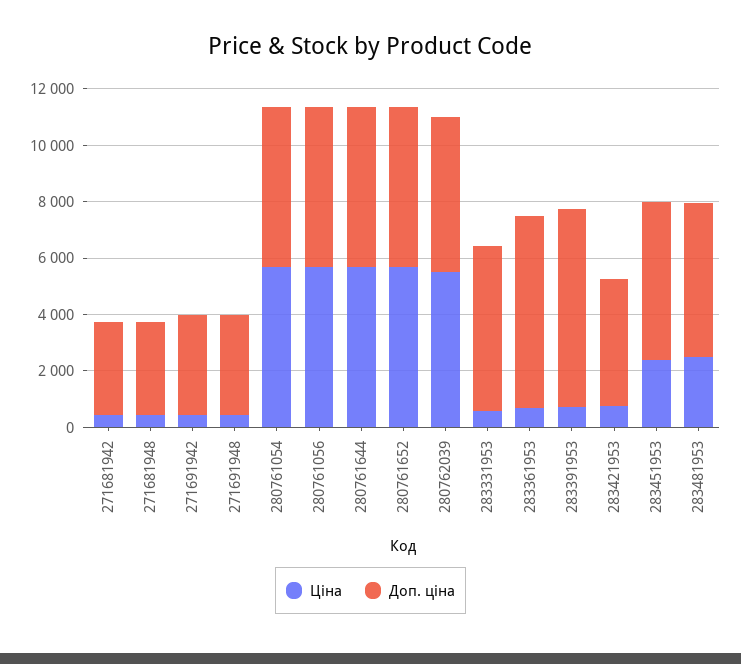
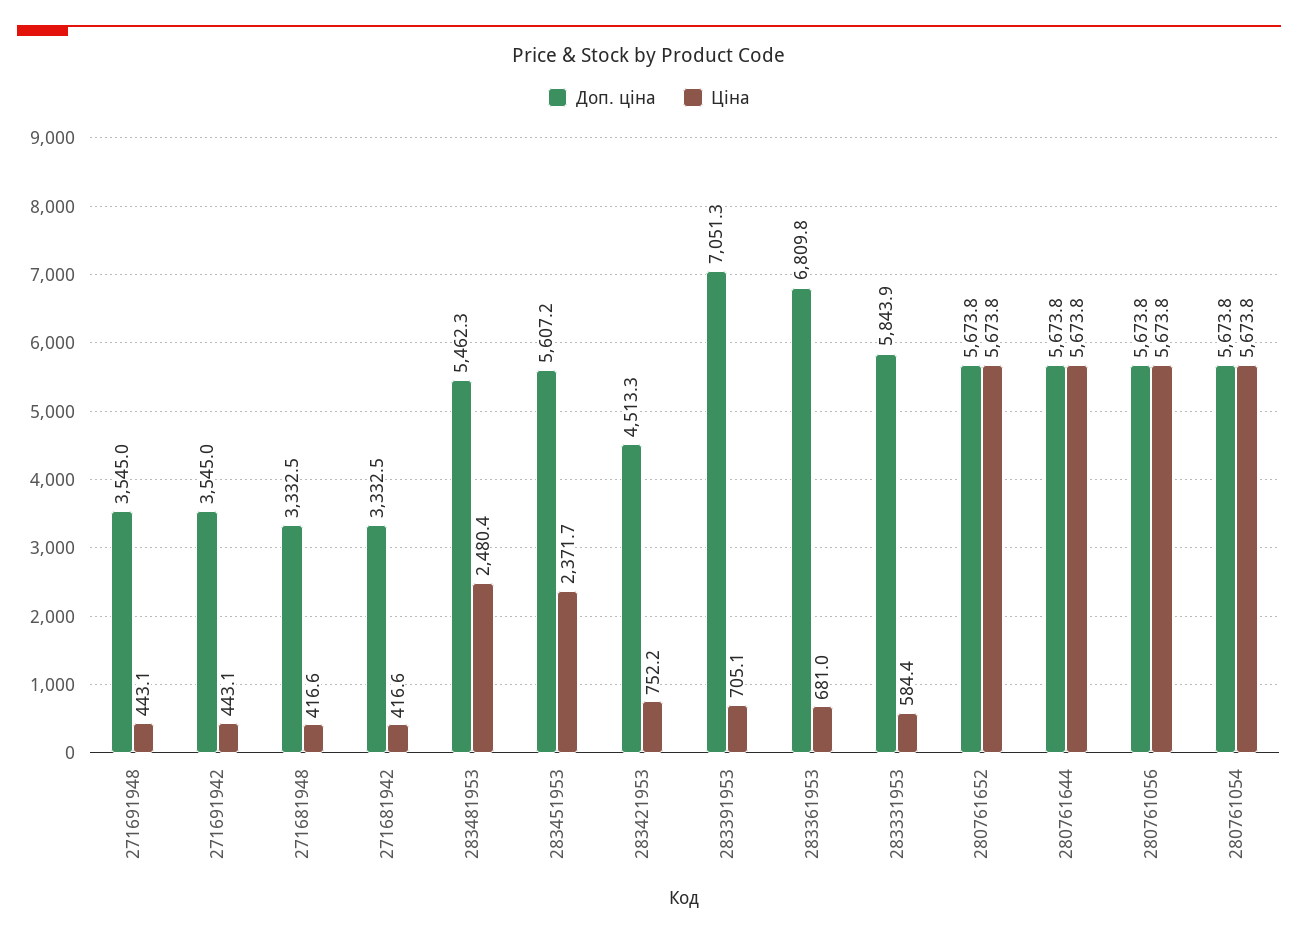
  {
    "Ціна": {
      "271681942": 416.6,
      "271681948": 416.6,
      "271691942": 443.1,
      "271691948": 443.1,
      "280761054": 5673.8,
      "280761056": 5673.8,
      "280761644": 5673.8,
      "280761652": 5673.8,
-     "280762039": 5500,
      "283331953": 584.4,
      "283361953": 681,
      "283391953": 705.1,
      "283421953": 752.2,
      "283451953": 2371.7,
      "283481953": 2480.4
    },
    "Доп. ціна": {
      "271681942": 3332.5,
      "271681948": 3332.5,
      "271691942": 3545,
      "271691948": 3545,
      "280761054": 5673.8,
      "280761056": 5673.8,
      "280761644": 5673.8,
      "280761652": 5673.8,
-     "280762039": 5500,
      "283331953": 5843.9,
      "283361953": 6809.8,
      "283391953": 7051.3,
      "283421953": 4513.3,
      "283451953": 5607.2,
      "283481953": 5462.3
    }
  }

